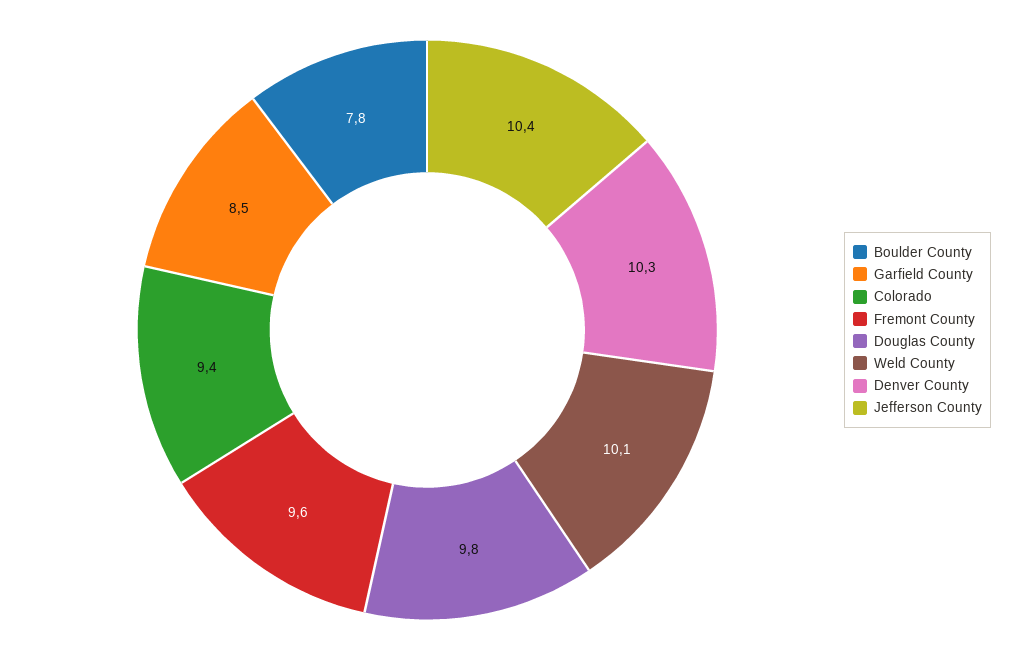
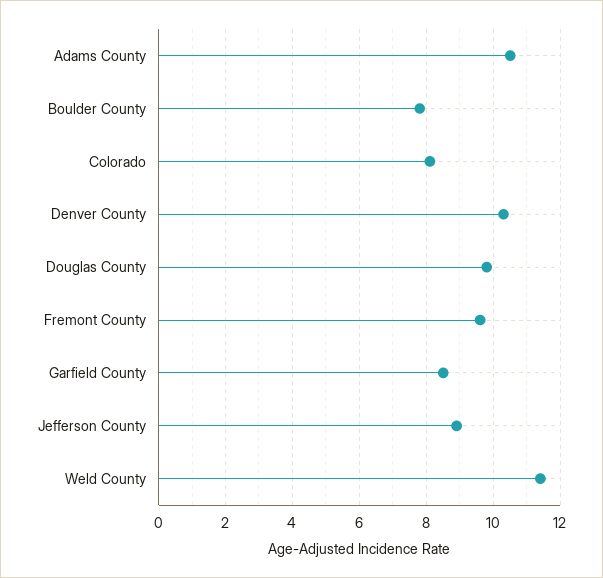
  {
    "Boulder County": 7.8,
    "Garfield County": 8.5,
-   "Colorado": 9.4,
+   "Colorado": 8,
    "Fremont County": 9.6,
    "Douglas County": 9.8,
-   "Weld County": 10.1,
+   "Weld County": 11.5,
    "Denver County": 10.3,
-   "Jefferson County": 10.4
+   "Jefferson County": 9,
+   "Adams County": 10.5
  }

